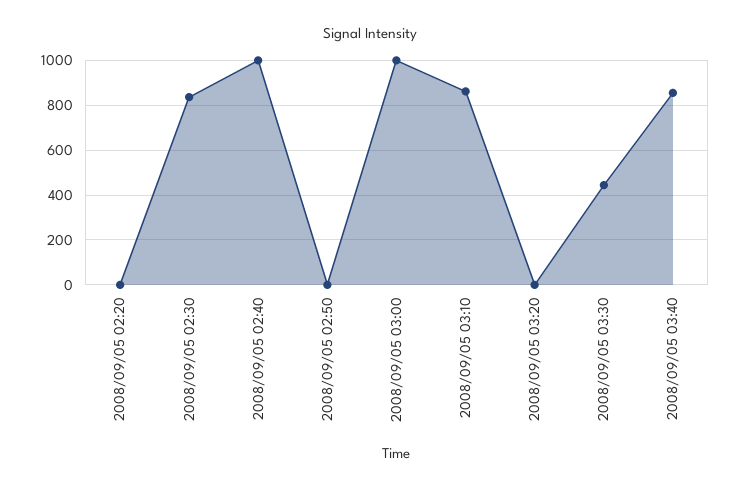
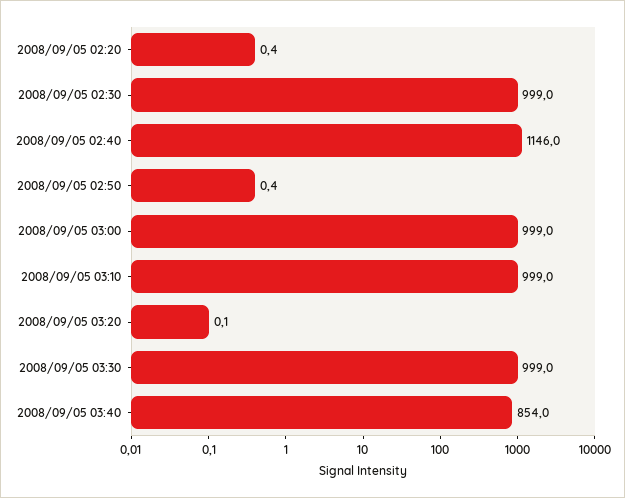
  {
    "2008/09/05 02:20": 0.4,
-   "2008/09/05 02:30": 850,
+   "2008/09/05 02:30": 999,
-   "2008/09/05 02:40": 1000,
+   "2008/09/05 02:40": 1146,
    "2008/09/05 02:50": 0.4,
    "2008/09/05 03:00": 999,
-   "2008/09/05 03:10": 850,
+   "2008/09/05 03:10": 999,
    "2008/09/05 03:20": 0.1,
-   "2008/09/05 03:30": 450,
+   "2008/09/05 03:30": 999,
    "2008/09/05 03:40": 854
  }

